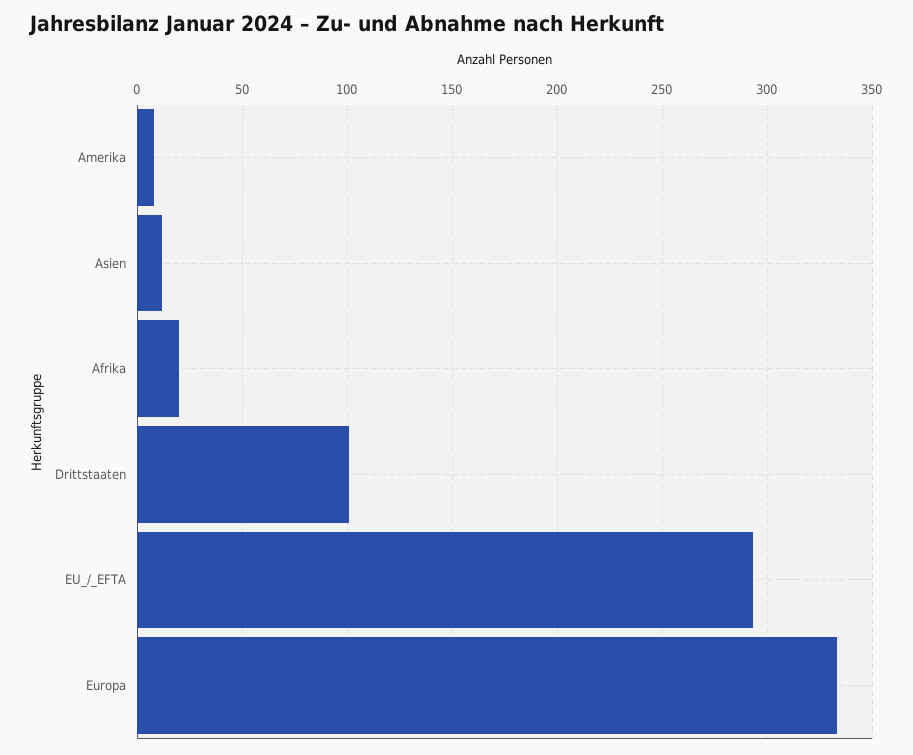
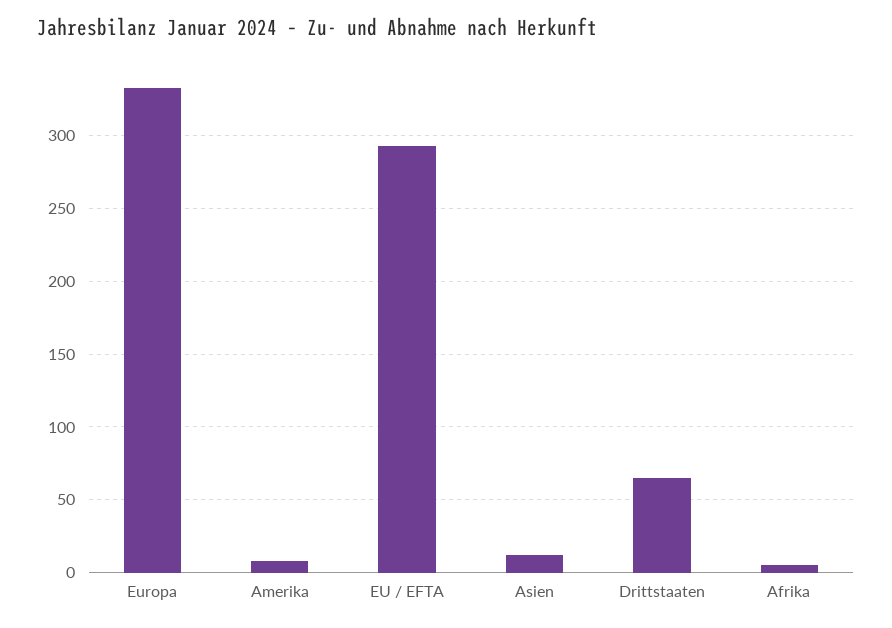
  {
    "Amerika": 10,
    "Asien": 10,
-   "Afrika": 20,
+   "Afrika": 5,
-   "Drittstaaten": 100,
+   "Drittstaaten": 65,
    "EU_/_EFTA": 295,
    "Europa": 335
  }

